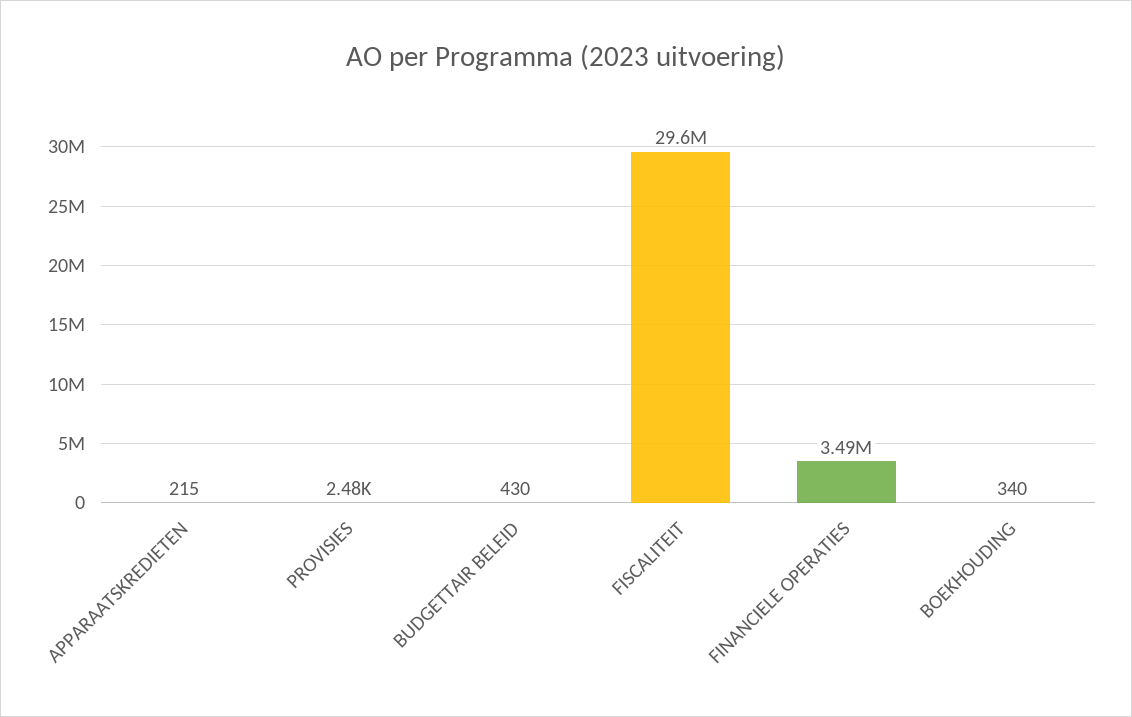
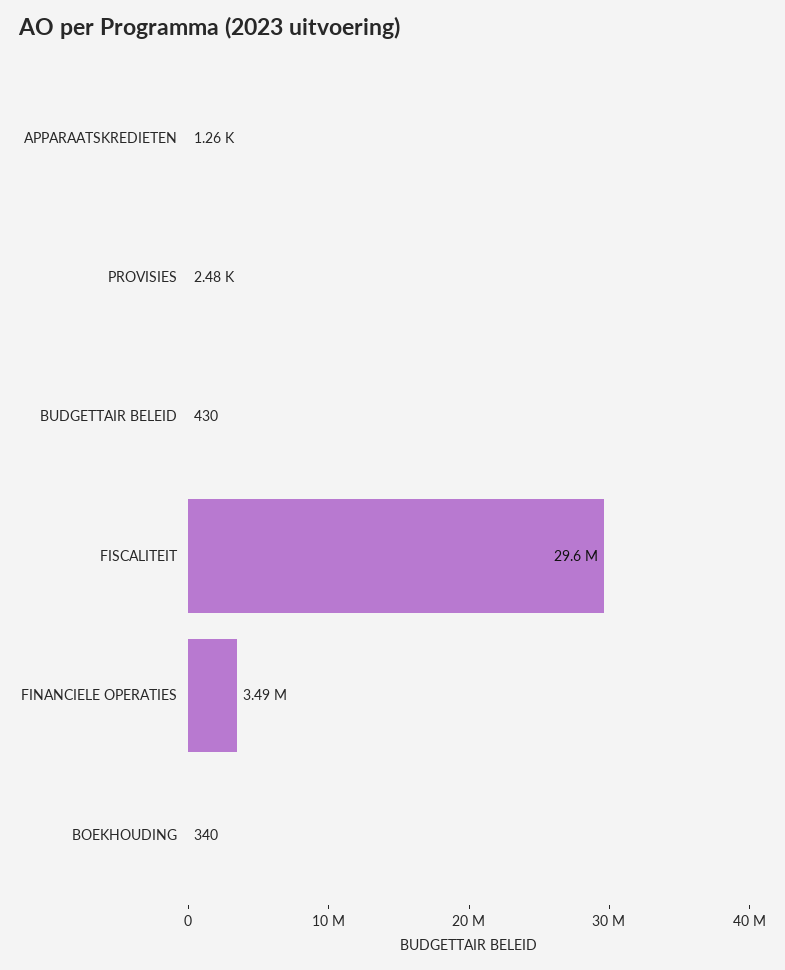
  {
-   "APPARAATSKREDIETEN": 215,
+   "APPARAATSKREDIETEN": 1260,
    "PROVISIES": 2480,
    "BUDGETTAIR BELEID": 430,
    "FISCALITEIT": 29600000,
    "FINANCIELE OPERATIES": 3490000,
    "BOEKHOUDING": 340
  }

